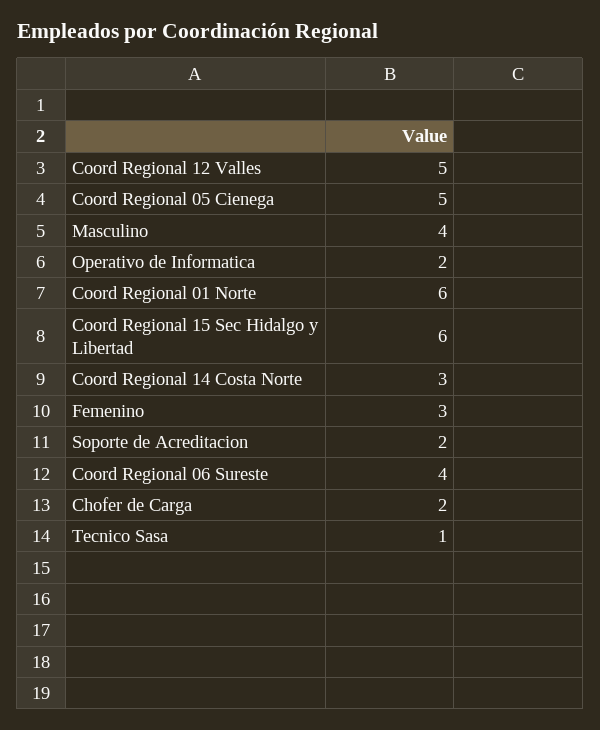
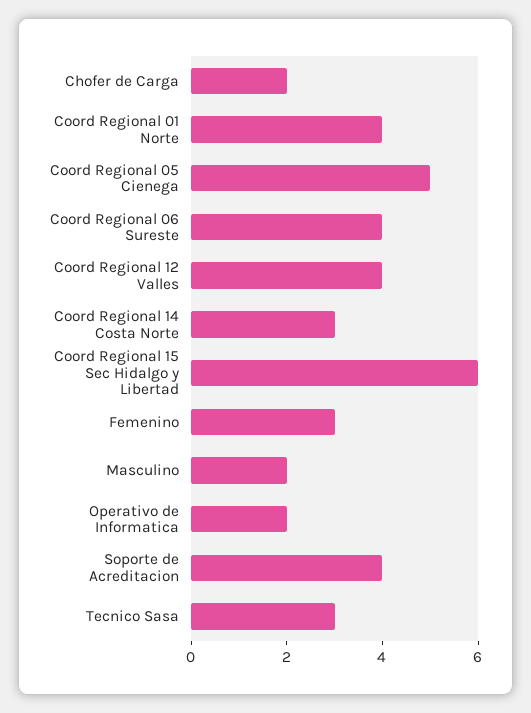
  {
-   "Coord Regional 12 Valles": 5,
+   "Coord Regional 12 Valles": 4,
    "Coord Regional 05 Cienega": 5,
-   "Masculino": 4,
+   "Masculino": 2,
    "Operativo de Informatica": 2,
-   "Coord Regional 01 Norte": 6,
+   "Coord Regional 01 Norte": 4,
    "Coord Regional 15 Sec Hidalgo y Libertad": 6,
    "Coord Regional 14 Costa Norte": 3,
    "Femenino": 3,
-   "Soporte de Acreditacion": 2,
+   "Soporte de Acreditacion": 4,
    "Coord Regional 06 Sureste": 4,
    "Chofer de Carga": 2,
-   "Tecnico Sasa": 1
+   "Tecnico Sasa": 3
  }

